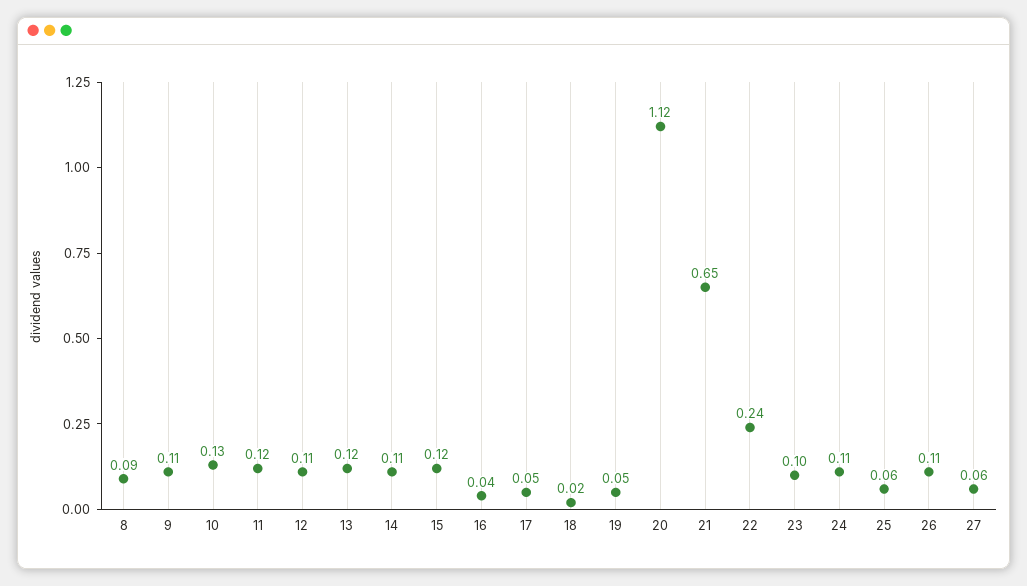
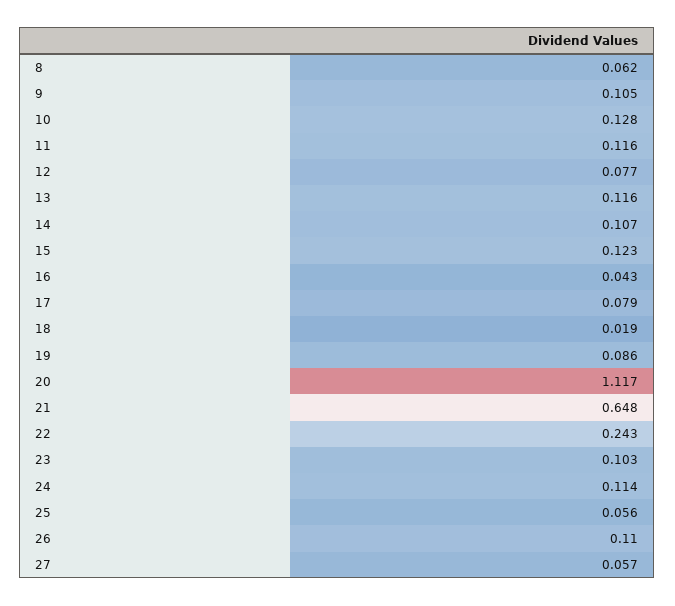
  {
-   "8": 0.09,
+   "8": 0.062,
    "9": 0.105,
    "10": 0.128,
    "11": 0.116,
-   "12": 0.11,
+   "12": 0.077,
    "13": 0.116,
    "14": 0.107,
    "15": 0.123,
    "16": 0.043,
-   "17": 0.05,
+   "17": 0.079,
    "18": 0.019,
-   "19": 0.05,
+   "19": 0.086,
    "20": 1.117,
    "21": 0.648,
    "22": 0.243,
    "23": 0.103,
    "24": 0.114,
    "25": 0.056,
    "26": 0.11,
    "27": 0.057
  }

